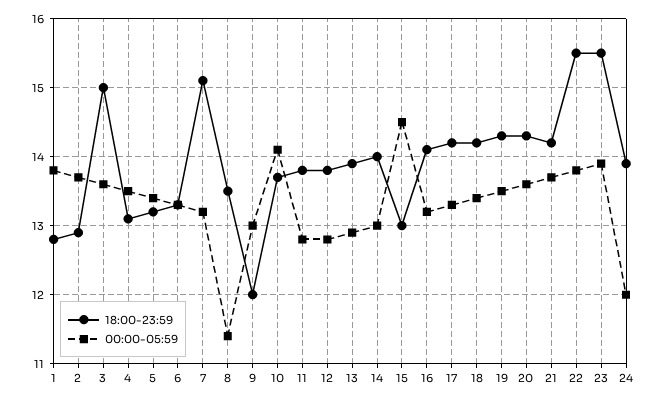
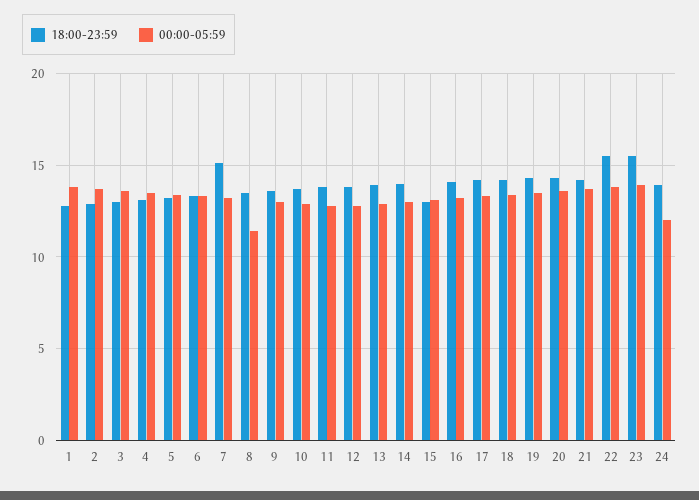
  {
    "18:00-23:59": {
      "1": 12.8,
      "2": 12.9,
-     "3": 15,
+     "3": 13,
      "4": 13.1,
      "5": 13.2,
      "6": 13.3,
      "7": 15.1,
      "8": 13.5,
-     "9": 12,
+     "9": 13.5,
      "10": 13.7,
      "11": 13.8,
      "12": 13.8,
      "13": 13.9,
      "14": 14,
      "15": 13,
      "16": 14.1,
      "17": 14.2,
      "18": 14.2,
      "19": 14.3,
      "20": 14.3,
      "21": 14.2,
      "22": 15.5,
      "23": 15.5,
      "24": 13.9
    },
    "00:00-05:59": {
      "1": 13.8,
      "2": 13.7,
      "3": 13.6,
      "4": 13.5,
      "5": 13.4,
      "6": 13.3,
      "7": 13.2,
      "8": 11.4,
      "9": 13,
-     "10": 14.1,
+     "10": 13,
      "11": 12.8,
      "12": 12.8,
      "13": 12.9,
      "14": 13,
-     "15": 14.5,
+     "15": 13,
      "16": 13.2,
      "17": 13.3,
      "18": 13.4,
      "19": 13.5,
      "20": 13.6,
      "21": 13.7,
      "22": 13.8,
      "23": 13.9,
      "24": 12
    }
  }

